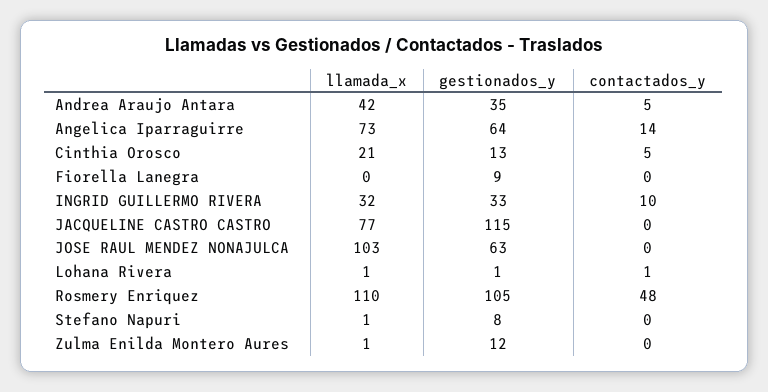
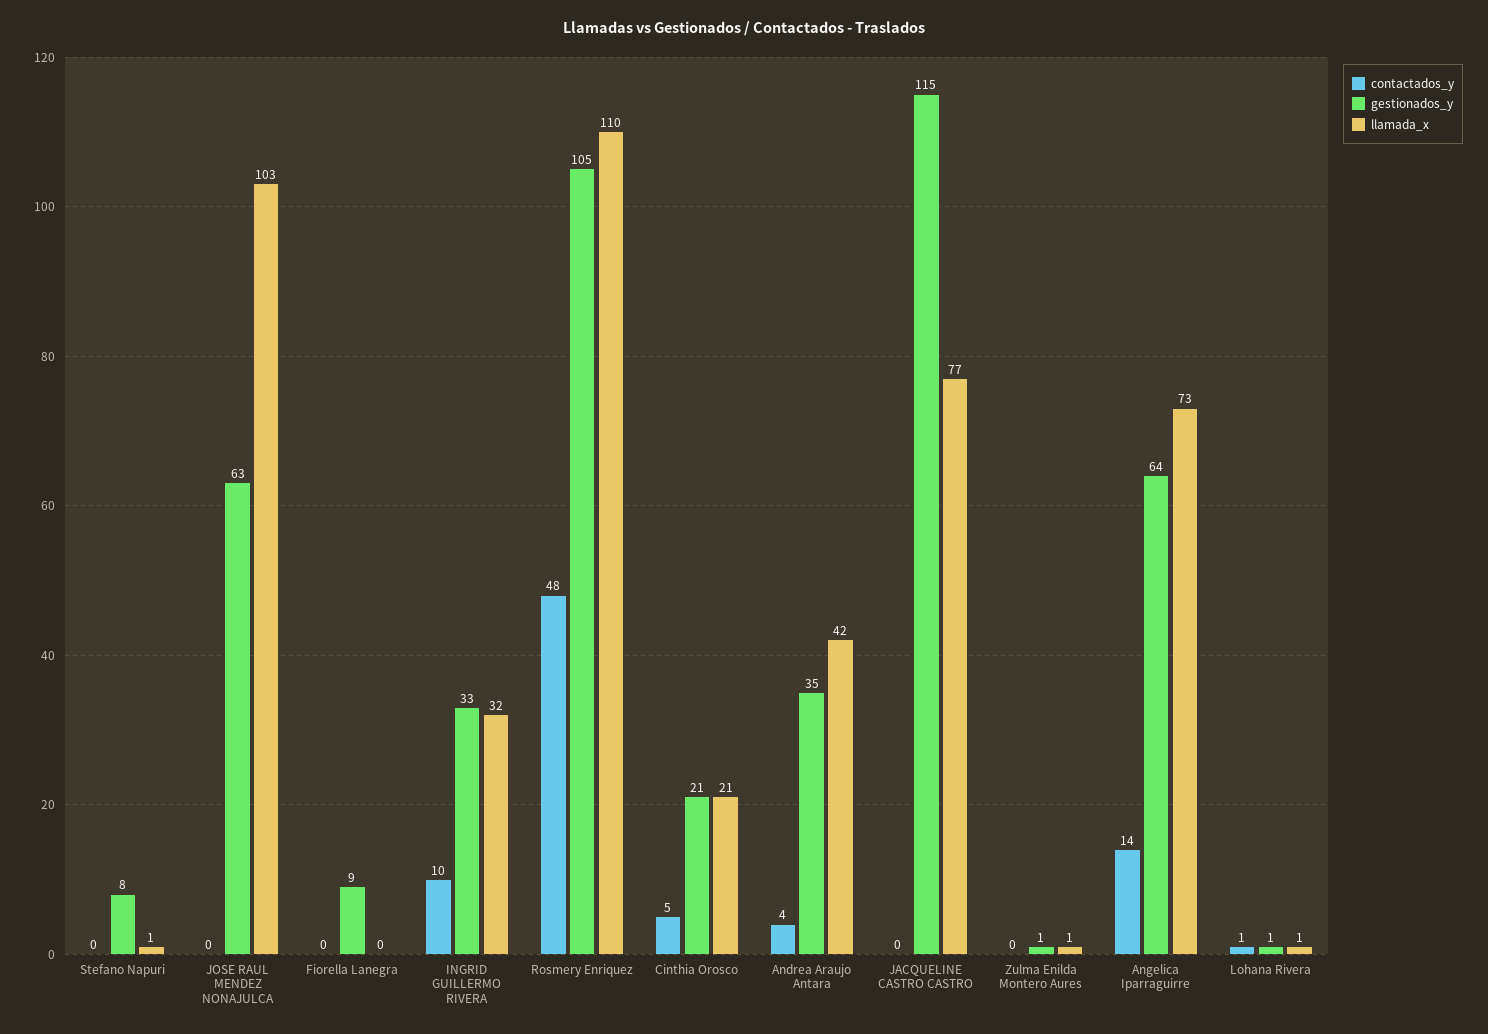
  {
    "llamada_x": {
      "Andrea Araujo Antara": 42,
      "Angelica Iparraguirre": 73,
      "Cinthia Orosco": 21,
      "Fiorella Lanegra": 0,
      "INGRID GUILLERMO RIVERA": 32,
      "JACQUELINE CASTRO CASTRO": 77,
      "JOSE RAUL MENDEZ NONAJULCA": 103,
      "Lohana Rivera": 1,
      "Rosmery Enriquez": 110,
      "Stefano Napuri": 1,
      "Zulma Enilda Montero Aures": 1
    },
    "gestionados_y": {
      "Andrea Araujo Antara": 35,
      "Angelica Iparraguirre": 64,
-     "Cinthia Orosco": 13,
+     "Cinthia Orosco": 21,
      "Fiorella Lanegra": 9,
      "INGRID GUILLERMO RIVERA": 33,
      "JACQUELINE CASTRO CASTRO": 115,
      "JOSE RAUL MENDEZ NONAJULCA": 63,
      "Lohana Rivera": 1,
      "Rosmery Enriquez": 105,
      "Stefano Napuri": 8,
-     "Zulma Enilda Montero Aures": 12
+     "Zulma Enilda Montero Aures": 1
    },
    "contactados_y": {
-     "Andrea Araujo Antara": 5,
+     "Andrea Araujo Antara": 4,
      "Angelica Iparraguirre": 14,
      "Cinthia Orosco": 5,
      "Fiorella Lanegra": 0,
      "INGRID GUILLERMO RIVERA": 10,
      "JACQUELINE CASTRO CASTRO": 0,
      "JOSE RAUL MENDEZ NONAJULCA": 0,
      "Lohana Rivera": 1,
      "Rosmery Enriquez": 48,
      "Stefano Napuri": 0,
      "Zulma Enilda Montero Aures": 0
    }
  }

